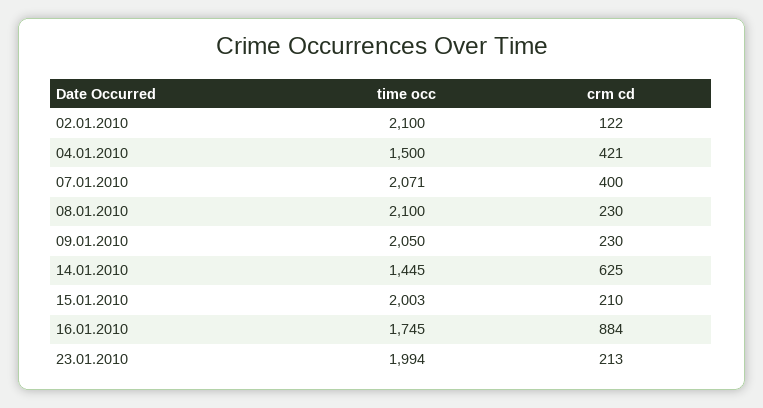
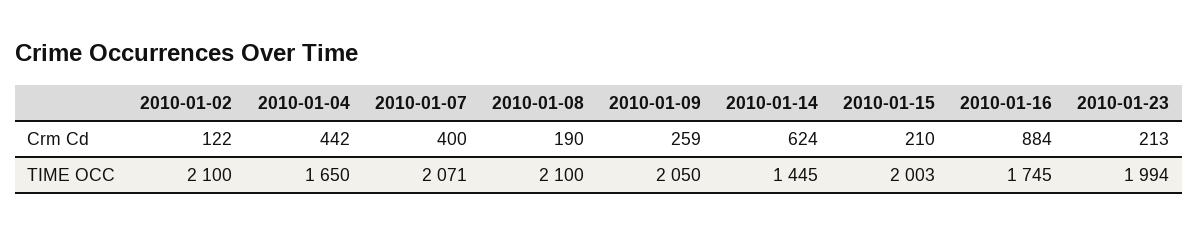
  {
    "time occ": {
      "02.01.2010": 2100,
-     "04.01.2010": 1500,
+     "04.01.2010": 1650,
      "07.01.2010": 2071,
      "08.01.2010": 2100,
      "09.01.2010": 2050,
      "14.01.2010": 1445,
      "15.01.2010": 2003,
      "16.01.2010": 1745,
      "23.01.2010": 1994
    },
    "crm cd": {
      "02.01.2010": 122,
-     "04.01.2010": 421,
+     "04.01.2010": 442,
      "07.01.2010": 400,
-     "08.01.2010": 230,
+     "08.01.2010": 190,
-     "09.01.2010": 230,
+     "09.01.2010": 259,
-     "14.01.2010": 625,
+     "14.01.2010": 624,
      "15.01.2010": 210,
      "16.01.2010": 884,
      "23.01.2010": 213
    }
  }

